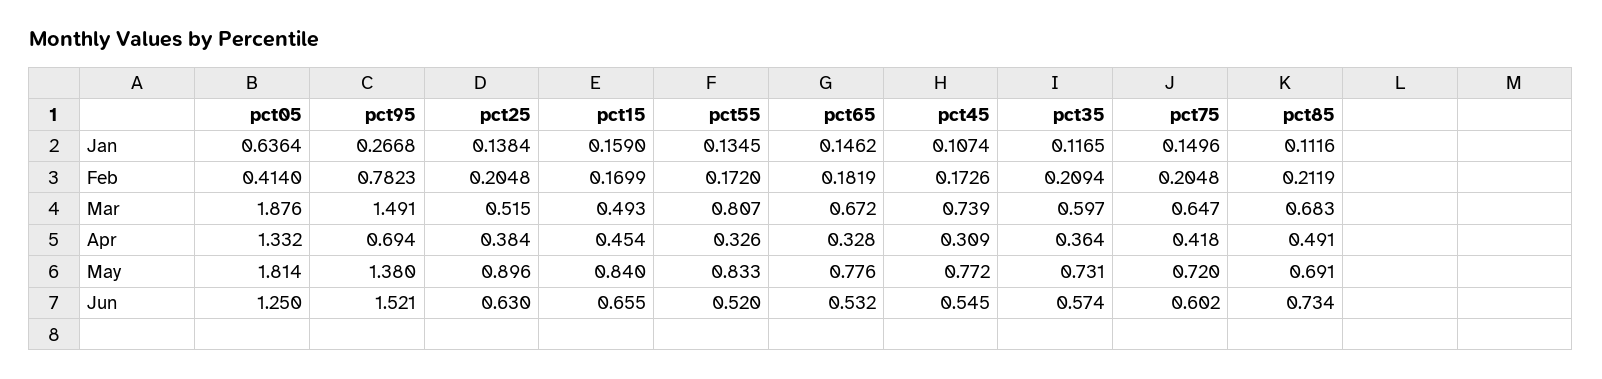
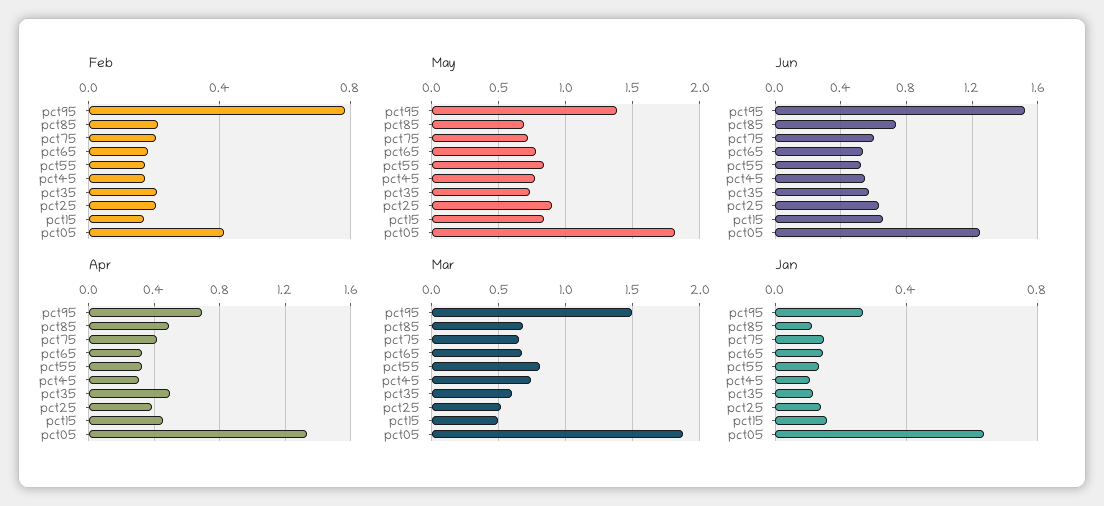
  {
    "Jan": {
      "pct05": 0.6364,
      "pct95": 0.2668,
      "pct25": 0.1384,
      "pct15": 0.159,
      "pct55": 0.1345,
      "pct65": 0.1462,
      "pct45": 0.1074,
      "pct35": 0.1165,
      "pct75": 0.1496,
      "pct85": 0.1116
    },
    "Feb": {
      "pct05": 0.414,
      "pct95": 0.7823,
      "pct25": 0.2048,
      "pct15": 0.1699,
      "pct55": 0.172,
      "pct65": 0.1819,
      "pct45": 0.1726,
      "pct35": 0.2094,
      "pct75": 0.2048,
      "pct85": 0.2119
    },
    "Mar": {
      "pct05": 1.876,
      "pct95": 1.491,
      "pct25": 0.515,
      "pct15": 0.493,
      "pct55": 0.807,
      "pct65": 0.672,
      "pct45": 0.739,
      "pct35": 0.597,
      "pct75": 0.647,
      "pct85": 0.683
    },
    "Apr": {
      "pct05": 1.332,
      "pct95": 0.694,
      "pct25": 0.384,
      "pct15": 0.454,
      "pct55": 0.326,
      "pct65": 0.328,
      "pct45": 0.309,
-     "pct35": 0.364,
+     "pct35": 0.5,
      "pct75": 0.418,
      "pct85": 0.491
    },
    "May": {
      "pct05": 1.814,
      "pct95": 1.38,
      "pct25": 0.896,
      "pct15": 0.84,
      "pct55": 0.833,
      "pct65": 0.776,
      "pct45": 0.772,
      "pct35": 0.731,
      "pct75": 0.72,
      "pct85": 0.691
    },
    "Jun": {
      "pct05": 1.25,
      "pct95": 1.521,
      "pct25": 0.63,
      "pct15": 0.655,
      "pct55": 0.52,
      "pct65": 0.532,
      "pct45": 0.545,
      "pct35": 0.574,
      "pct75": 0.602,
      "pct85": 0.734
    }
  }

